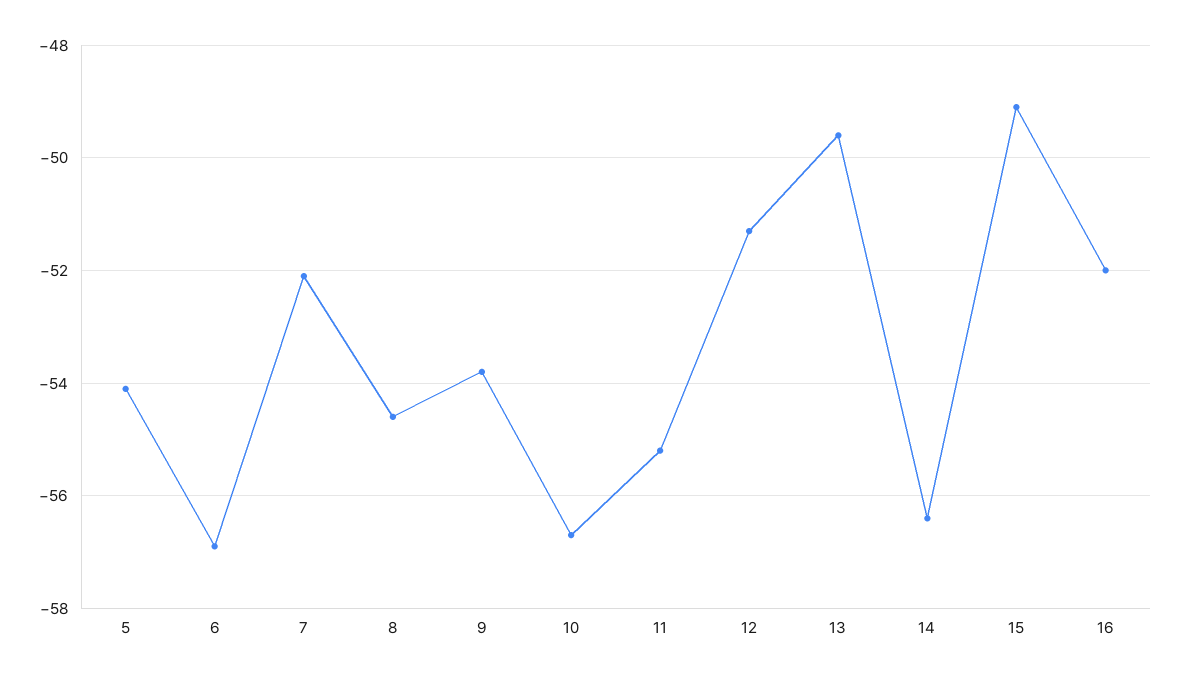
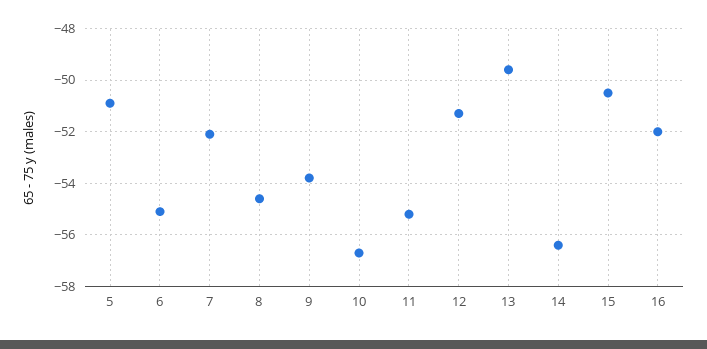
  {
-   "5": -54,
+   "5": -51,
-   "6": -57,
+   "6": -55,
    "7": -52,
    "8": -54.5,
    "9": -54,
    "10": -56.5,
    "11": -55,
    "12": -51.5,
    "13": -49.5,
    "14": -56.5,
-   "15": -49,
+   "15": -50.5,
    "16": -52
  }

